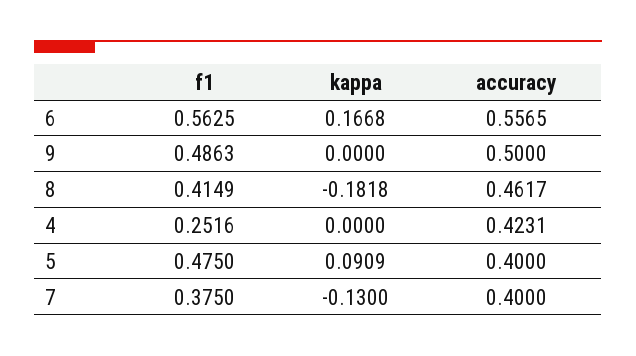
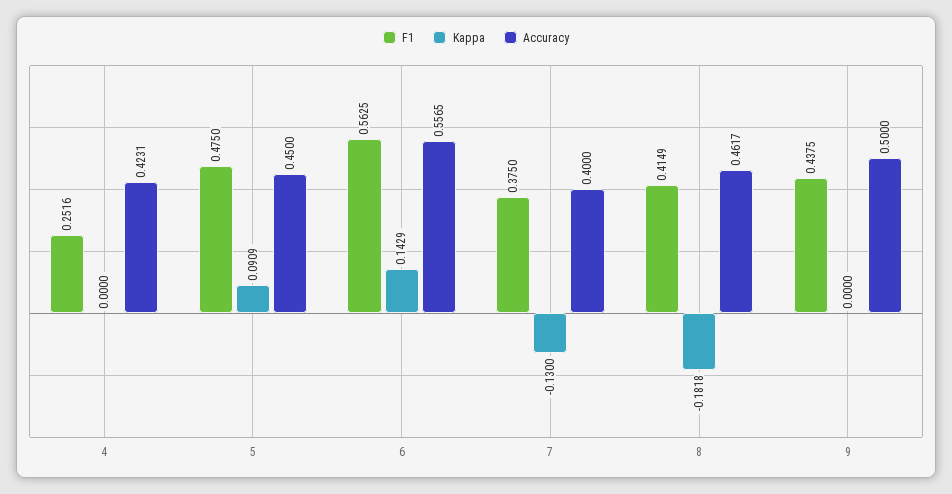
  {
    "f1": {
      "6": 0.5625,
-     "9": 0.4863,
+     "9": 0.4375,
      "8": 0.4149,
      "4": 0.2516,
      "5": 0.475,
      "7": 0.375
    },
    "kappa": {
-     "6": 0.1668,
+     "6": 0.1429,
      "9": 0,
      "8": -0.1818,
      "4": 0,
      "5": 0.0909,
      "7": -0.13
    },
    "accuracy": {
      "6": 0.5565,
      "9": 0.5,
      "8": 0.4617,
      "4": 0.4231,
-     "5": 0.4,
+     "5": 0.45,
      "7": 0.4
    }
  }

